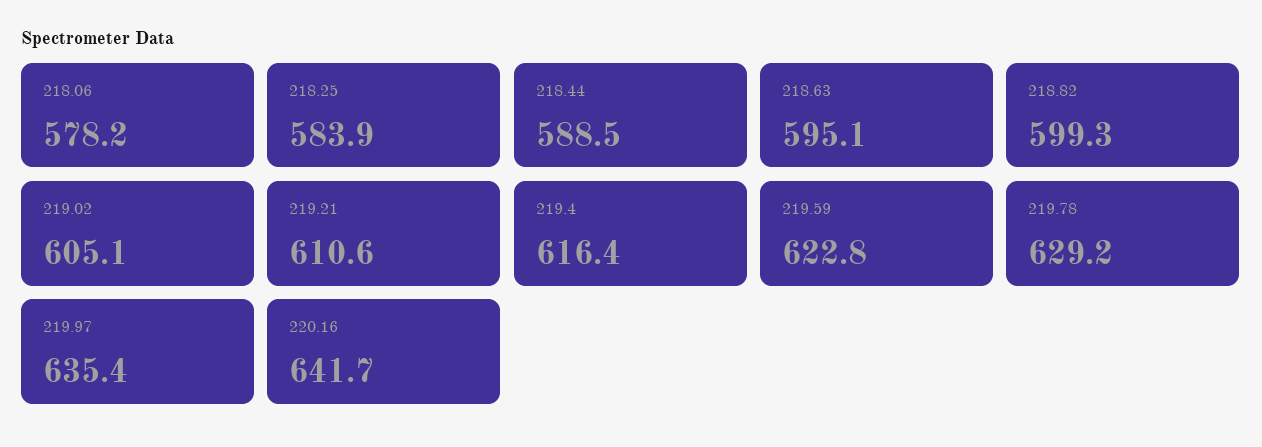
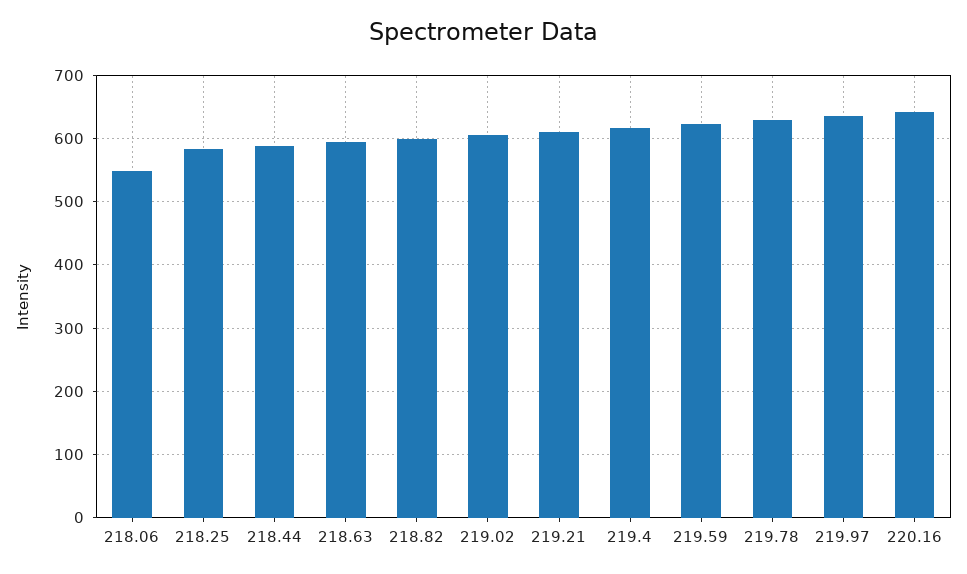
  {
-   "218.06": 578.2,
+   "218.06": 550,
    "218.25": 583.9,
    "218.44": 588.5,
    "218.63": 595.1,
    "218.82": 599.3,
    "219.02": 605.1,
    "219.21": 610.6,
    "219.4": 616.4,
    "219.59": 622.8,
    "219.78": 629.2,
    "219.97": 635.4,
    "220.16": 641.7
  }

